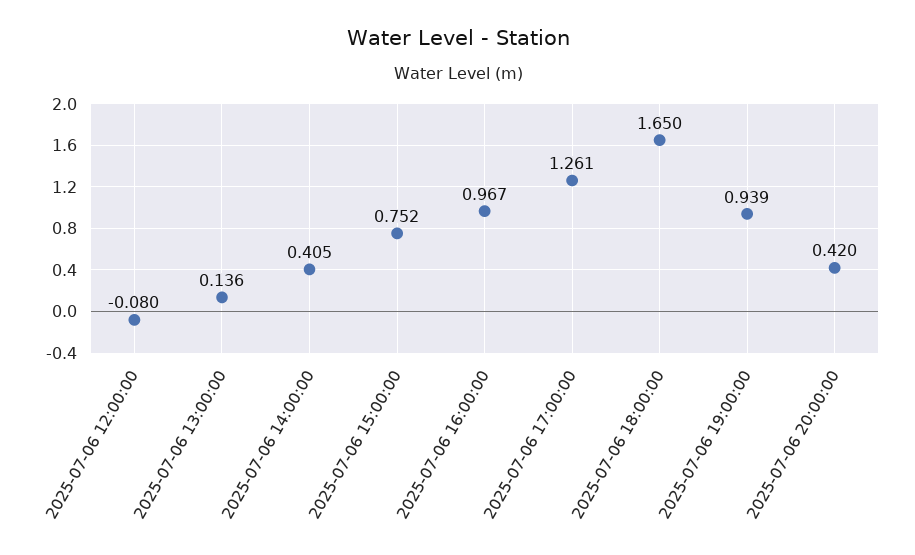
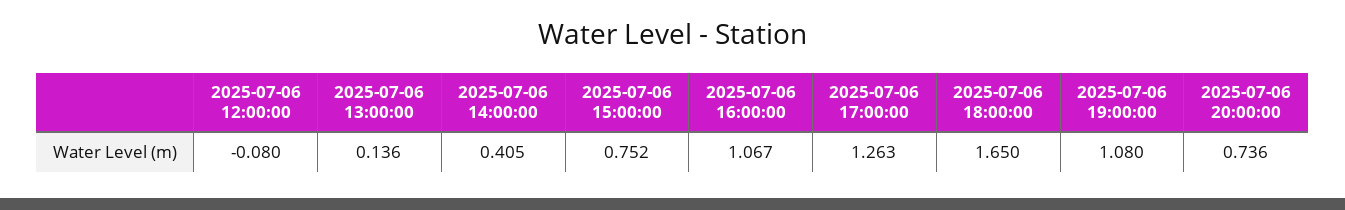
  {
    "2025-07-06 12:00:00": -0.08,
    "2025-07-06 13:00:00": 0.136,
    "2025-07-06 14:00:00": 0.405,
    "2025-07-06 15:00:00": 0.752,
-   "2025-07-06 16:00:00": 0.967,
+   "2025-07-06 16:00:00": 1.067,
-   "2025-07-06 17:00:00": 1.261,
+   "2025-07-06 17:00:00": 1.263,
    "2025-07-06 18:00:00": 1.65,
-   "2025-07-06 19:00:00": 0.939,
+   "2025-07-06 19:00:00": 1.08,
-   "2025-07-06 20:00:00": 0.42
+   "2025-07-06 20:00:00": 0.736
  }

